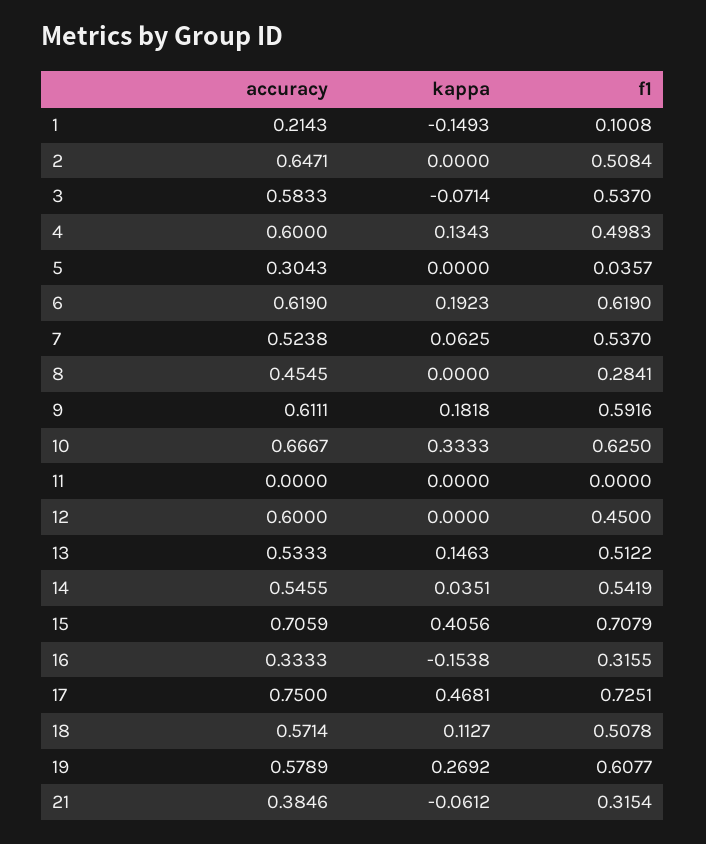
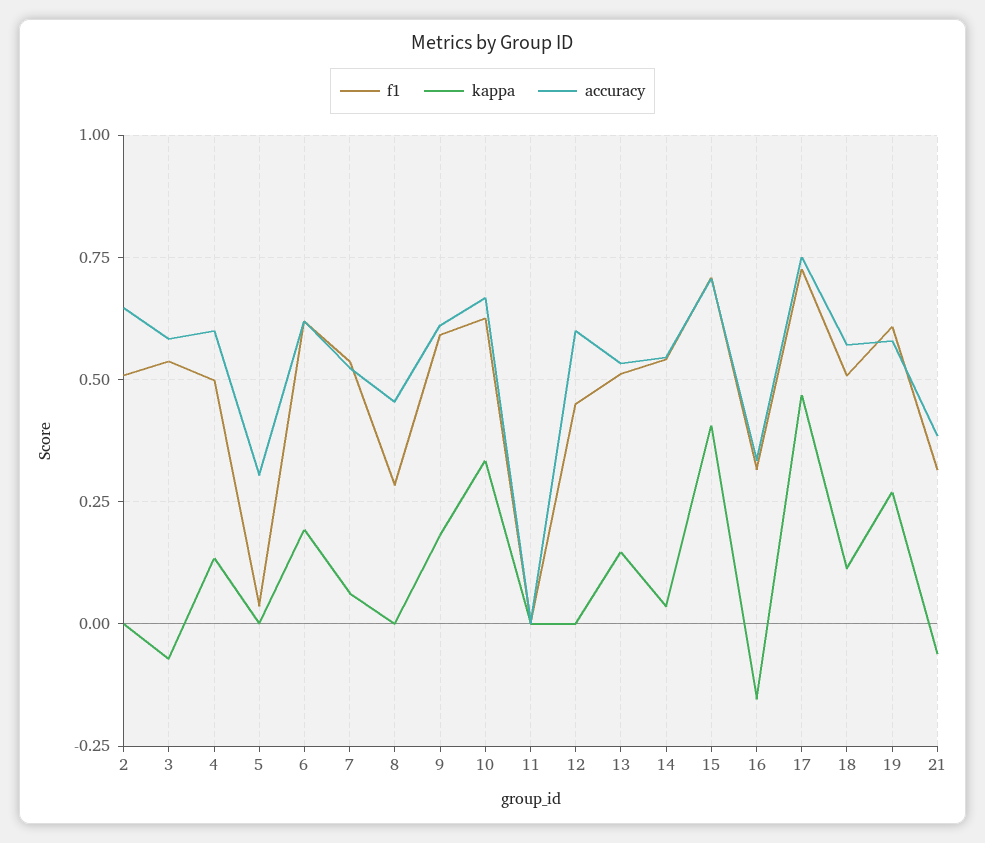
  {
    "accuracy": {
-     "1": 0.2143,
      "2": 0.6471,
      "3": 0.5833,
      "4": 0.6,
      "5": 0.3043,
      "6": 0.619,
      "7": 0.5238,
      "8": 0.4545,
      "9": 0.6111,
      "10": 0.6667,
      "11": 0,
      "12": 0.6,
      "13": 0.5333,
      "14": 0.5455,
      "15": 0.7059,
      "16": 0.3333,
      "17": 0.75,
      "18": 0.5714,
      "19": 0.5789,
      "21": 0.3846
    },
    "kappa": {
-     "1": -0.1493,
      "2": 0,
      "3": -0.0714,
      "4": 0.1343,
      "5": 0,
      "6": 0.1923,
      "7": 0.0625,
      "8": 0,
      "9": 0.1818,
      "10": 0.3333,
      "11": 0,
      "12": 0,
      "13": 0.1463,
      "14": 0.0351,
      "15": 0.4056,
      "16": -0.1538,
      "17": 0.4681,
      "18": 0.1127,
      "19": 0.2692,
      "21": -0.0612
    },
    "f1": {
-     "1": 0.1008,
      "2": 0.5084,
      "3": 0.537,
      "4": 0.4983,
      "5": 0.0357,
      "6": 0.619,
      "7": 0.537,
      "8": 0.2841,
      "9": 0.5916,
      "10": 0.625,
      "11": 0,
      "12": 0.45,
      "13": 0.5122,
      "14": 0.5419,
      "15": 0.7079,
      "16": 0.3155,
      "17": 0.7251,
      "18": 0.5078,
      "19": 0.6077,
      "21": 0.3154
    }
  }

